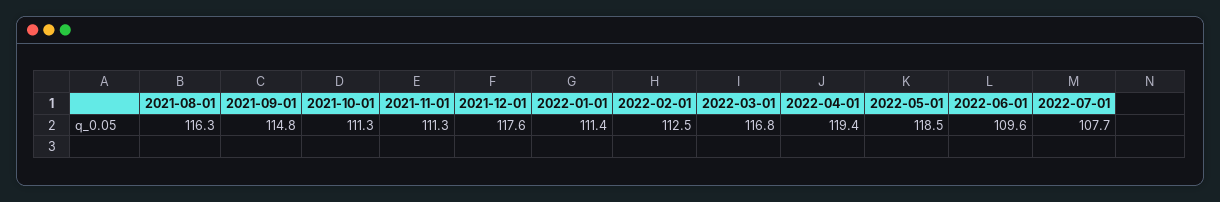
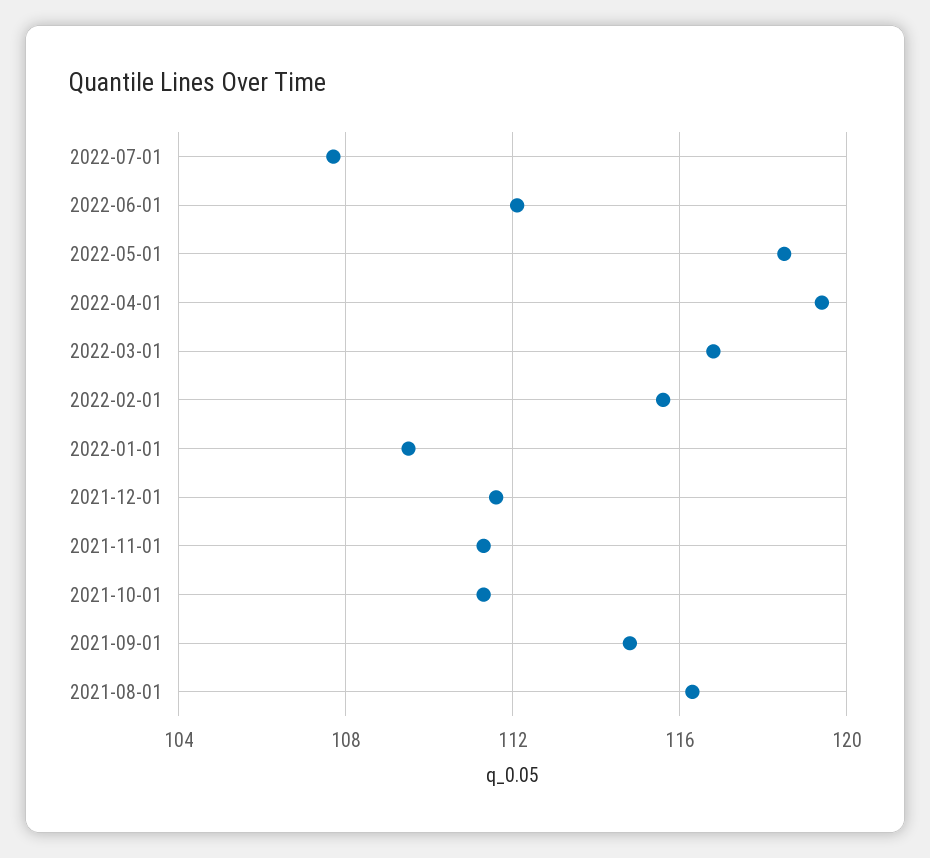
  {
    "2021-08-01": 116.3,
    "2021-09-01": 114.8,
    "2021-10-01": 111.3,
    "2021-11-01": 111.3,
-   "2021-12-01": 117.6,
+   "2021-12-01": 111.5,
-   "2022-01-01": 111.4,
+   "2022-01-01": 109.5,
-   "2022-02-01": 112.5,
+   "2022-02-01": 115.5,
    "2022-03-01": 116.8,
    "2022-04-01": 119.4,
    "2022-05-01": 118.5,
-   "2022-06-01": 109.6,
+   "2022-06-01": 112,
    "2022-07-01": 107.7
  }

